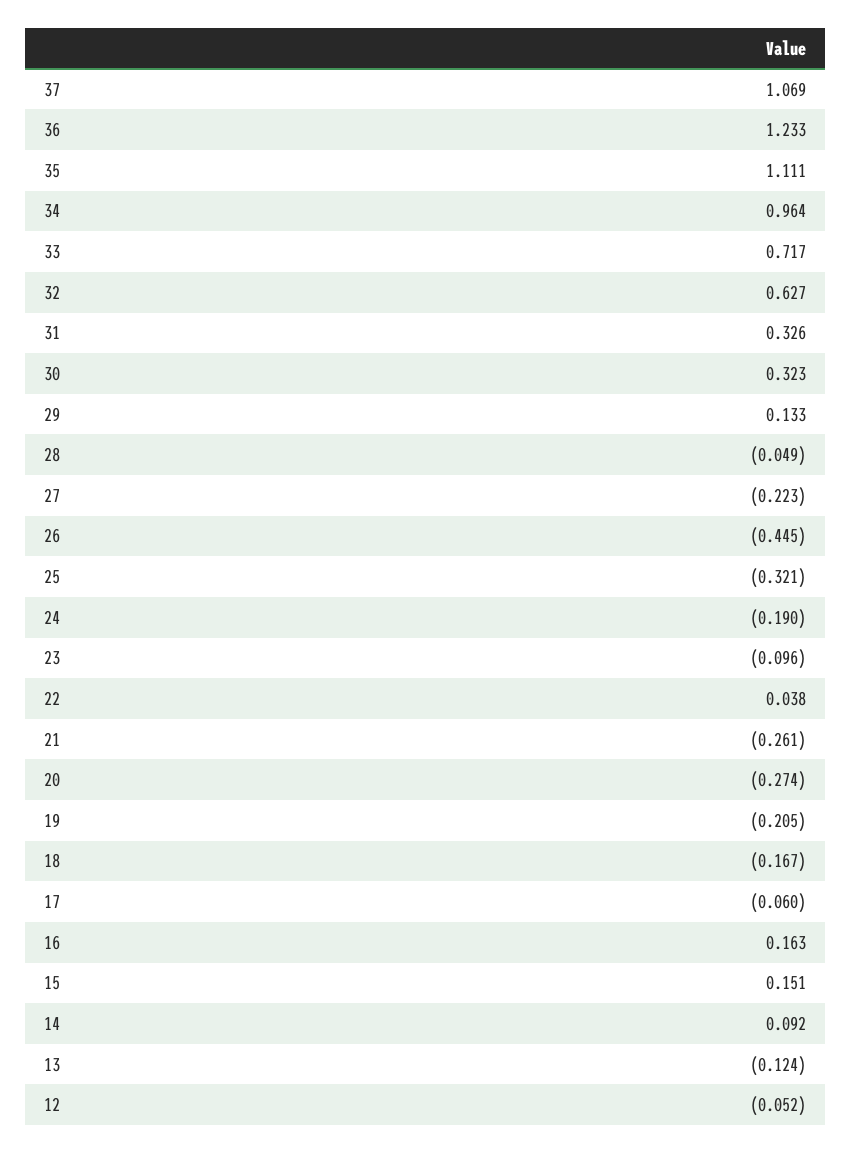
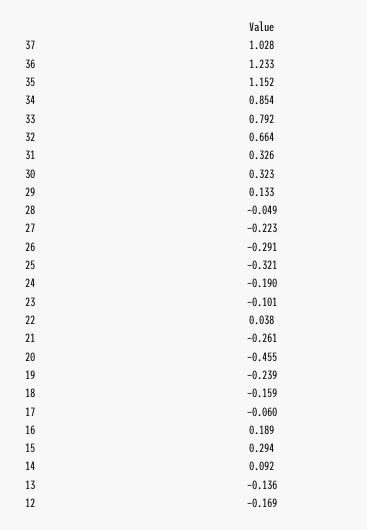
  {
-   "37": 1.069,
+   "37": 1.028,
    "36": 1.233,
-   "35": 1.111,
+   "35": 1.152,
-   "34": 0.964,
+   "34": 0.854,
-   "33": 0.717,
+   "33": 0.792,
-   "32": 0.627,
+   "32": 0.664,
    "31": 0.326,
    "30": 0.323,
    "29": 0.133,
    "28": -0.049,
    "27": -0.223,
-   "26": -0.445,
+   "26": -0.291,
    "25": -0.321,
    "24": -0.19,
-   "23": -0.096,
+   "23": -0.101,
    "22": 0.038,
    "21": -0.261,
-   "20": -0.274,
+   "20": -0.455,
-   "19": -0.205,
+   "19": -0.239,
-   "18": -0.167,
+   "18": -0.159,
    "17": -0.06,
-   "16": 0.163,
+   "16": 0.189,
-   "15": 0.151,
+   "15": 0.294,
    "14": 0.092,
-   "13": -0.124,
+   "13": -0.136,
-   "12": -0.052
+   "12": -0.169
  }

